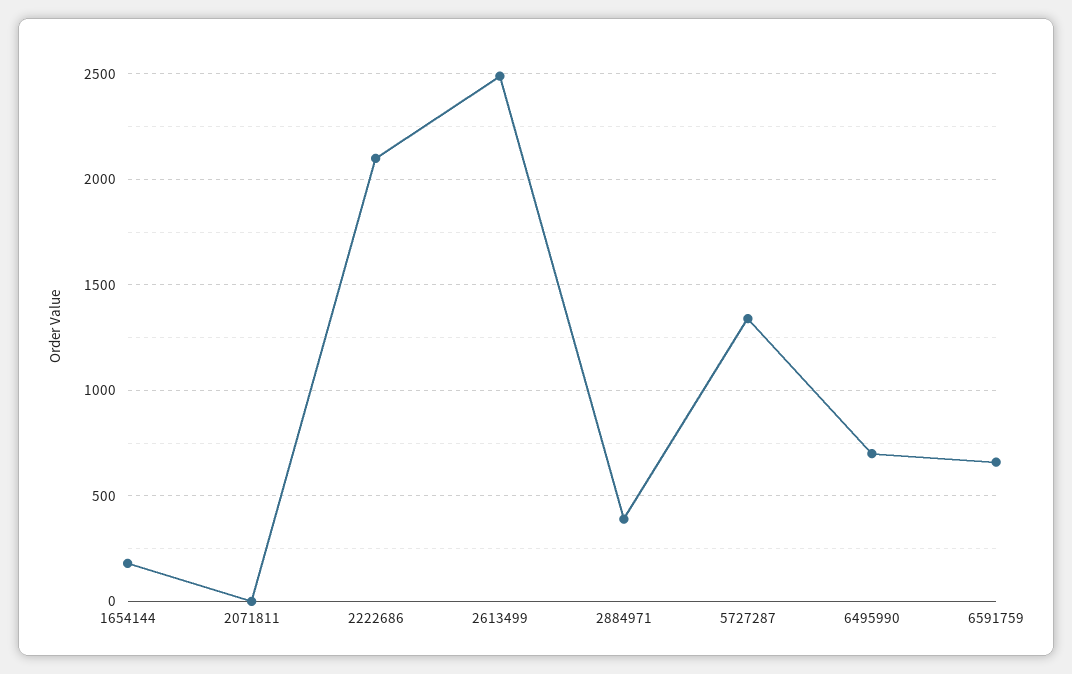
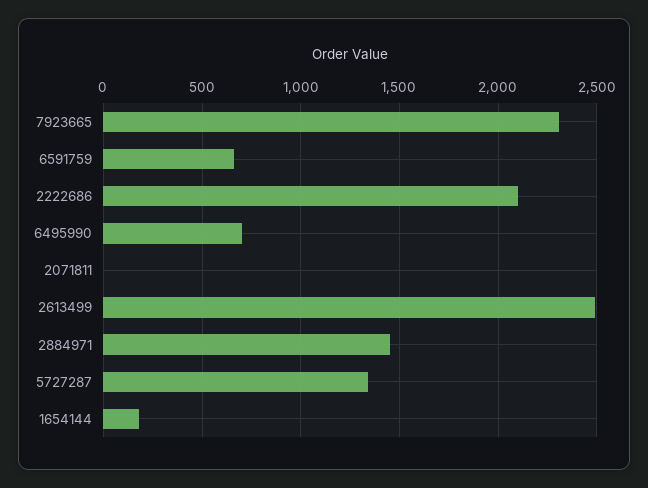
  {
    "1654144": 200,
    "2071811": 0,
    "2222686": 2100,
    "2613499": 2500,
-   "2884971": 400,
+   "2884971": 1450,
    "5727287": 1350,
    "6495990": 700,
-   "6591759": 650
+   "6591759": 650,
+   "7923665": 2300
  }

